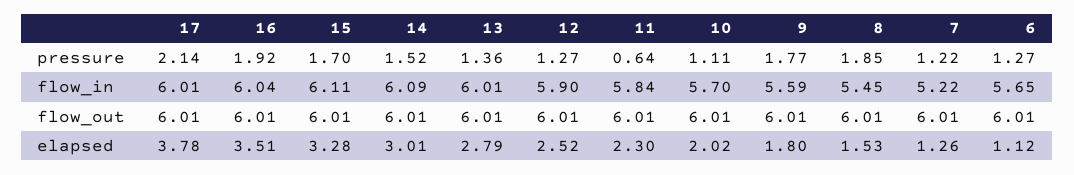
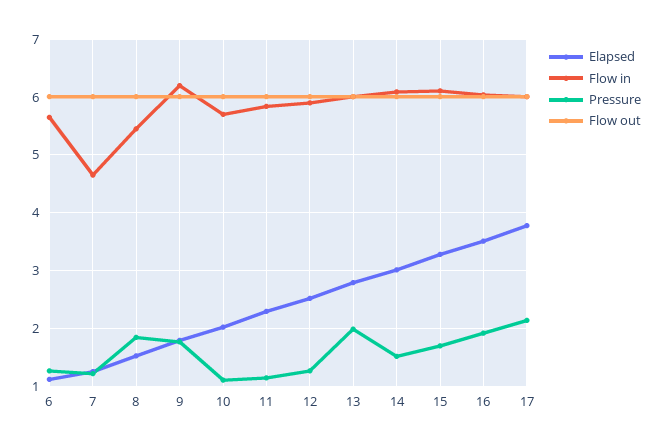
  {
    "pressure": {
      "17": 2.14,
      "16": 1.92,
      "15": 1.7,
      "14": 1.52,
-     "13": 1.36,
+     "13": 2,
      "12": 1.27,
-     "11": 0.64,
+     "11": 1.2,
      "10": 1.11,
      "9": 1.77,
      "8": 1.85,
      "7": 1.22,
      "6": 1.27
    },
    "flow_in": {
      "17": 6.01,
      "16": 6.04,
      "15": 6.11,
      "14": 6.09,
      "13": 6.01,
      "12": 5.9,
      "11": 5.84,
      "10": 5.7,
-     "9": 5.59,
+     "9": 6.2,
      "8": 5.45,
-     "7": 5.22,
+     "7": 4.6,
      "6": 5.65
    },
    "flow_out": {
      "17": 6.01,
      "16": 6.01,
      "15": 6.01,
      "14": 6.01,
      "13": 6.01,
      "12": 6.01,
      "11": 6.01,
      "10": 6.01,
      "9": 6.01,
      "8": 6.01,
      "7": 6.01,
      "6": 6.01
    },
    "elapsed": {
      "17": 3.78,
      "16": 3.51,
      "15": 3.28,
      "14": 3.01,
      "13": 2.79,
      "12": 2.52,
      "11": 2.3,
      "10": 2.02,
      "9": 1.8,
      "8": 1.53,
      "7": 1.26,
      "6": 1.12
    }
  }

